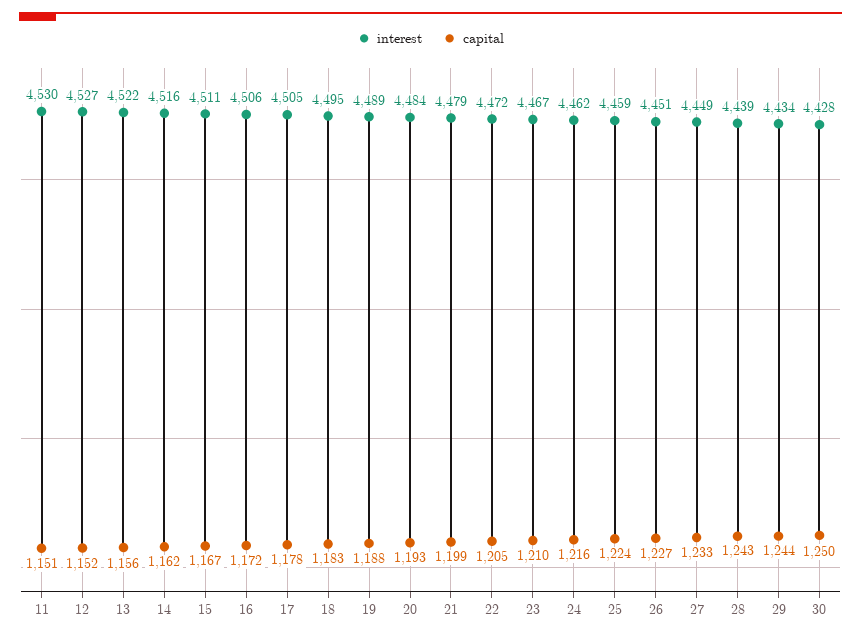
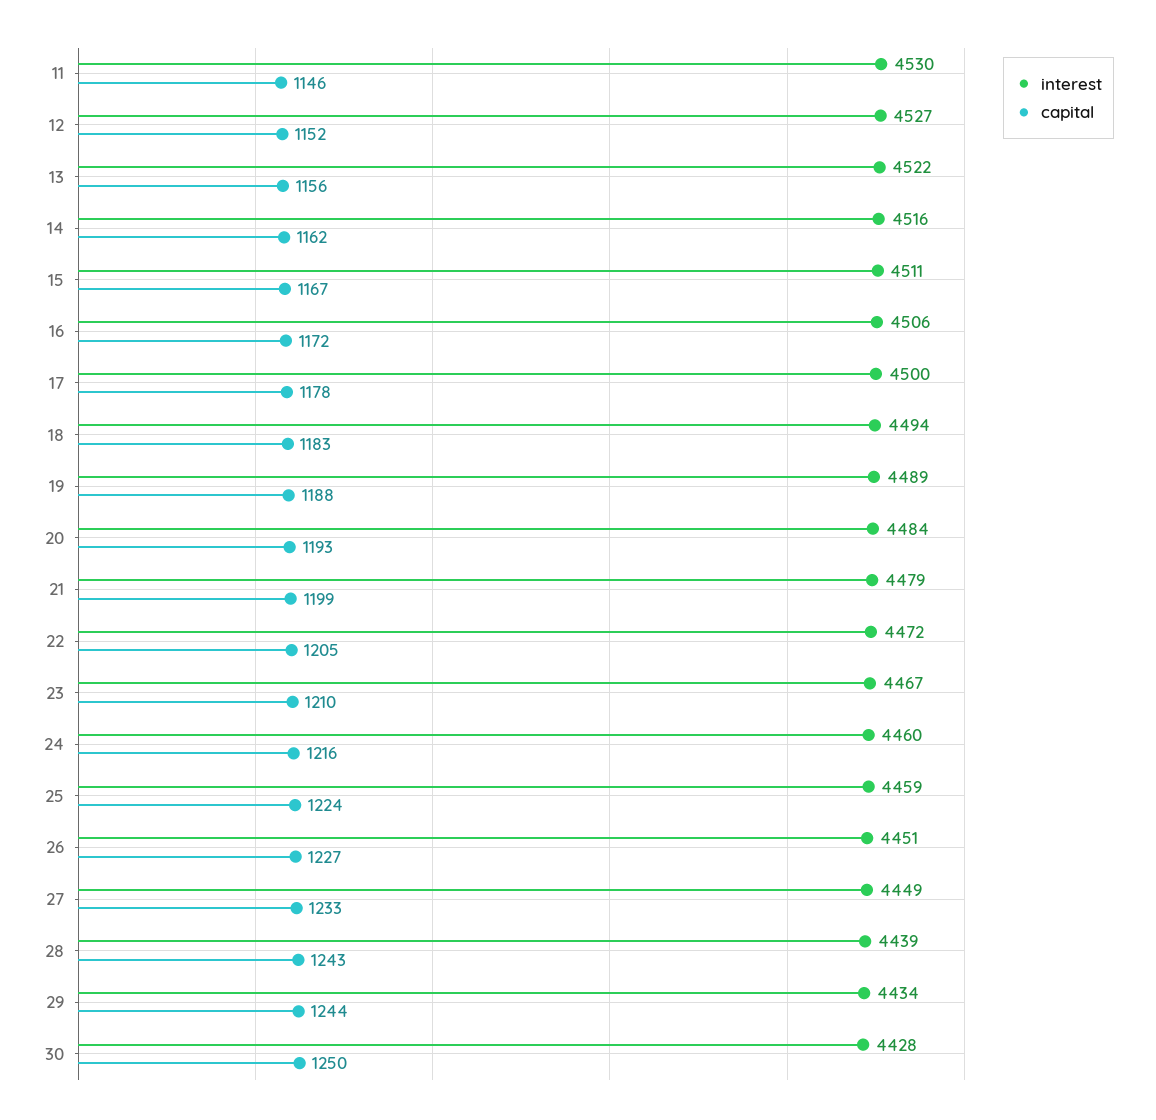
  {
    "interest": {
      "11": 4530,
      "12": 4527,
      "13": 4522,
      "14": 4516,
      "15": 4511,
      "16": 4506,
-     "17": 4505,
+     "17": 4500,
-     "18": 4495,
+     "18": 4494,
      "19": 4489,
      "20": 4484,
      "21": 4479,
      "22": 4472,
      "23": 4467,
-     "24": 4462,
+     "24": 4460,
      "25": 4459,
      "26": 4451,
      "27": 4449,
      "28": 4439,
      "29": 4434,
      "30": 4428
    },
    "capital": {
-     "11": 1151,
+     "11": 1146,
      "12": 1152,
      "13": 1156,
      "14": 1162,
      "15": 1167,
      "16": 1172,
      "17": 1178,
      "18": 1183,
      "19": 1188,
      "20": 1193,
      "21": 1199,
      "22": 1205,
      "23": 1210,
      "24": 1216,
      "25": 1224,
      "26": 1227,
      "27": 1233,
      "28": 1243,
      "29": 1244,
      "30": 1250
    }
  }

